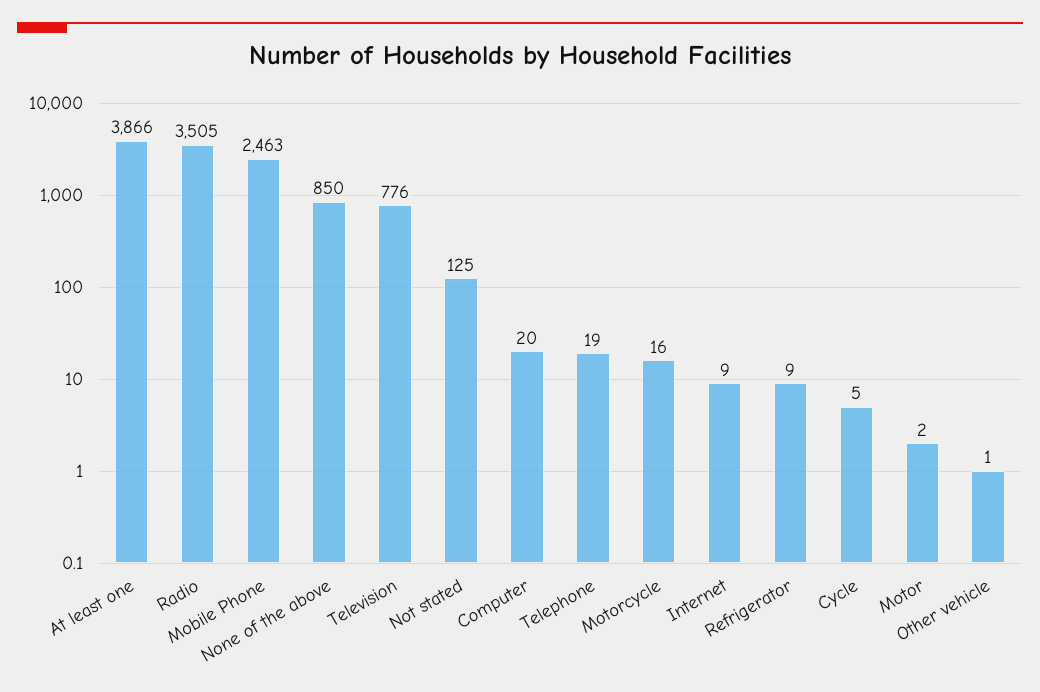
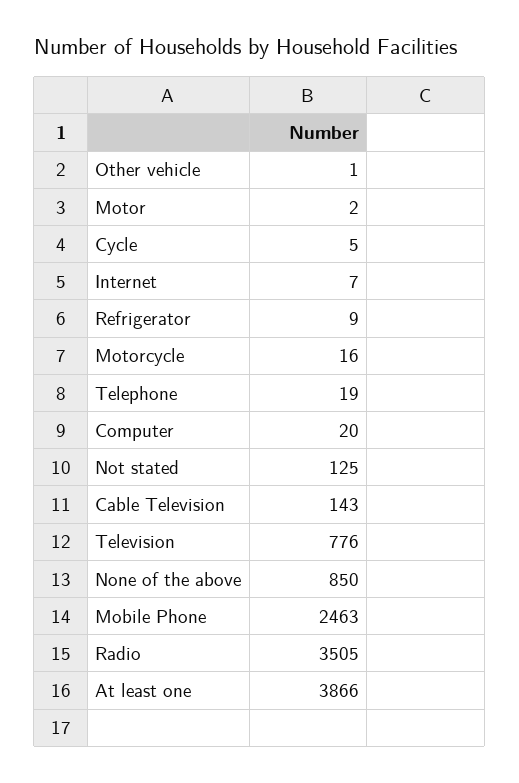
  {
    "At least one": 3866,
    "Radio": 3505,
    "Mobile Phone": 2463,
    "None of the above": 850,
    "Television": 776,
    "Not stated": 125,
    "Computer": 20,
    "Telephone": 19,
    "Motorcycle": 16,
-   "Internet": 9,
+   "Internet": 7,
    "Refrigerator": 9,
    "Cycle": 5,
    "Motor": 2,
-   "Other vehicle": 1
+   "Other vehicle": 1,
+   "Cable Television": 143
  }

